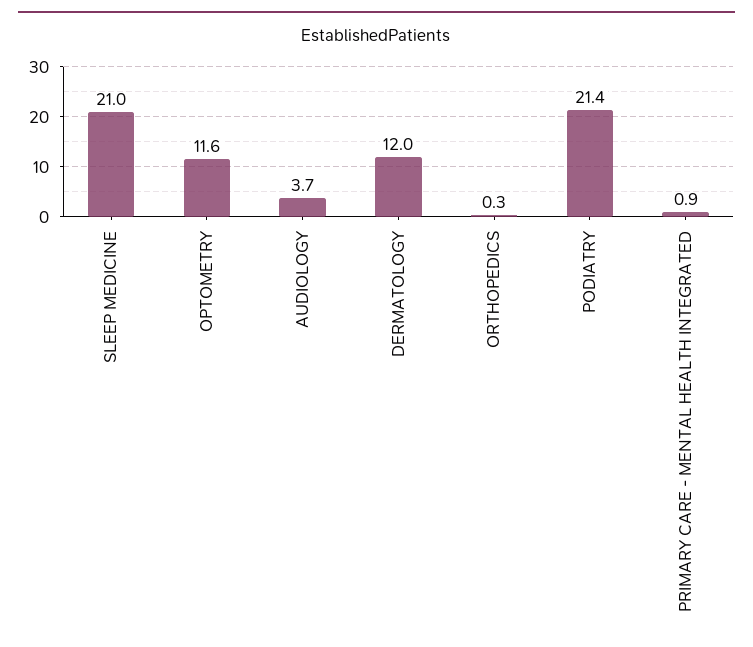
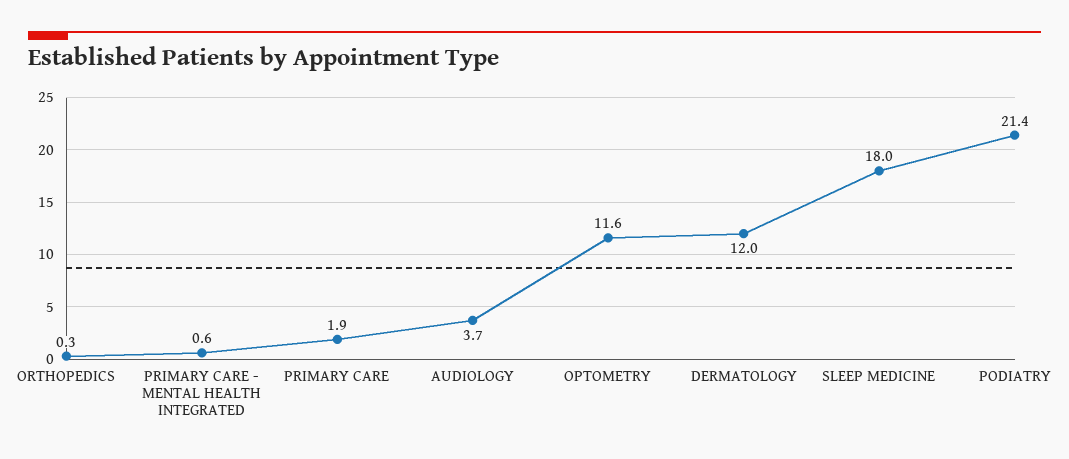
  {
-   "SLEEP MEDICINE": 21,
+   "SLEEP MEDICINE": 18,
    "OPTOMETRY": 11.6,
    "AUDIOLOGY": 3.7,
    "DERMATOLOGY": 12,
    "ORTHOPEDICS": 0.3,
    "PODIATRY": 21.4,
-   "PRIMARY CARE - MENTAL HEALTH INTEGRATED": 0.9
+   "PRIMARY CARE - MENTAL HEALTH INTEGRATED": 0.6,
+   "PRIMARY CARE": 1.9
  }

